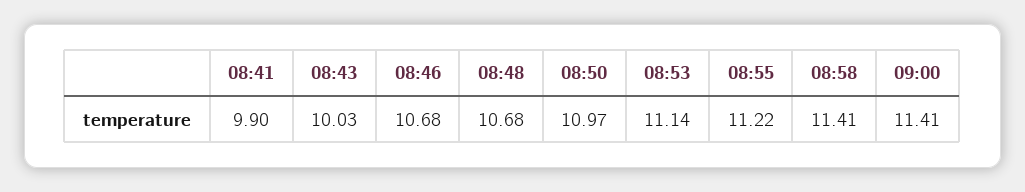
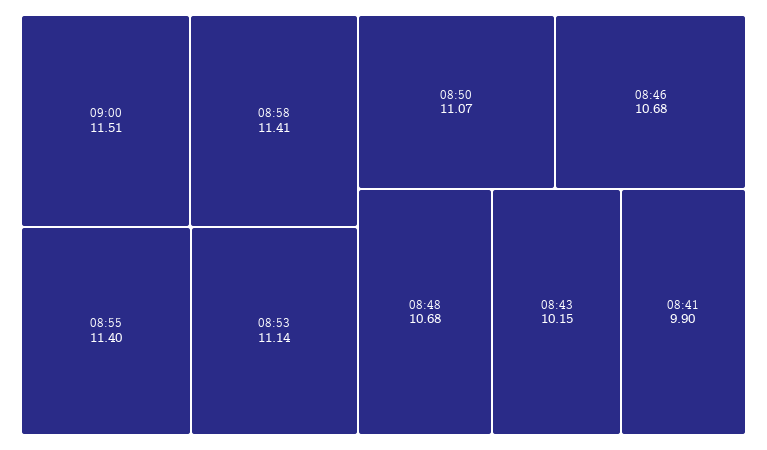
  {
    "08:41": 9.9,
-   "08:43": 10.03,
+   "08:43": 10.15,
    "08:46": 10.68,
    "08:48": 10.68,
-   "08:50": 10.97,
+   "08:50": 11.07,
    "08:53": 11.14,
-   "08:55": 11.22,
+   "08:55": 11.4,
    "08:58": 11.41,
-   "09:00": 11.41
+   "09:00": 11.51
  }

